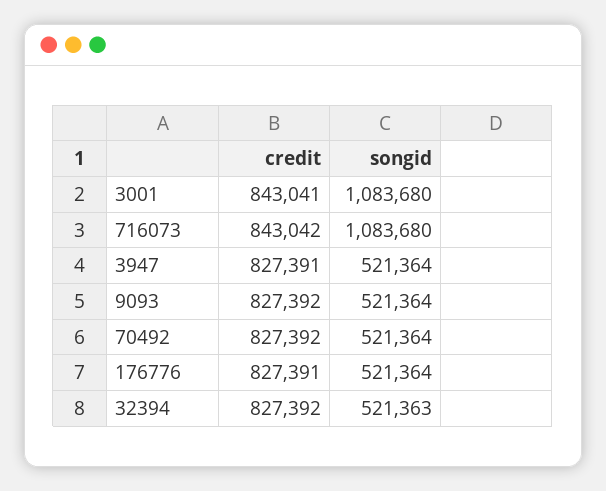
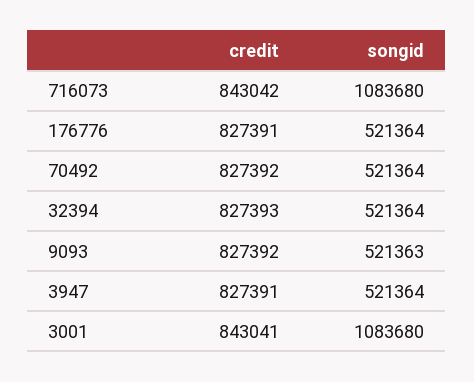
  {
    "credit": {
      "3001": 843041,
      "716073": 843042,
      "3947": 827391,
      "9093": 827392,
      "70492": 827392,
      "176776": 827391,
-     "32394": 827392
+     "32394": 827393
    },
    "songid": {
      "3001": 1083680,
      "716073": 1083680,
      "3947": 521364,
-     "9093": 521364,
+     "9093": 521363,
      "70492": 521364,
      "176776": 521364,
-     "32394": 521363
+     "32394": 521364
    }
  }

